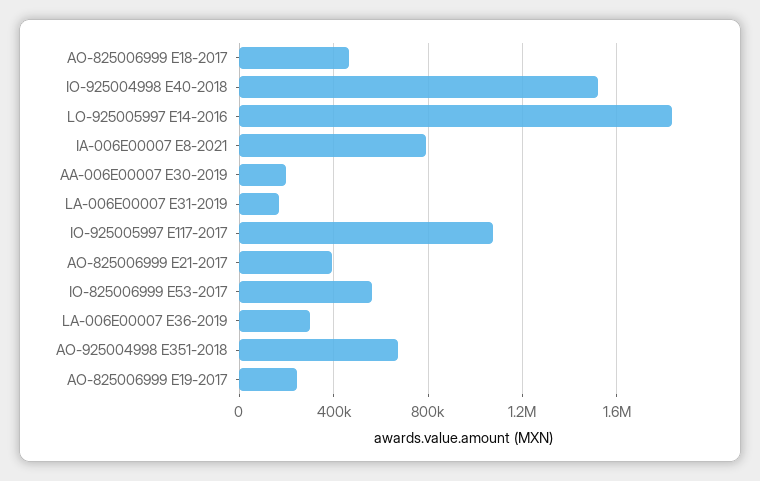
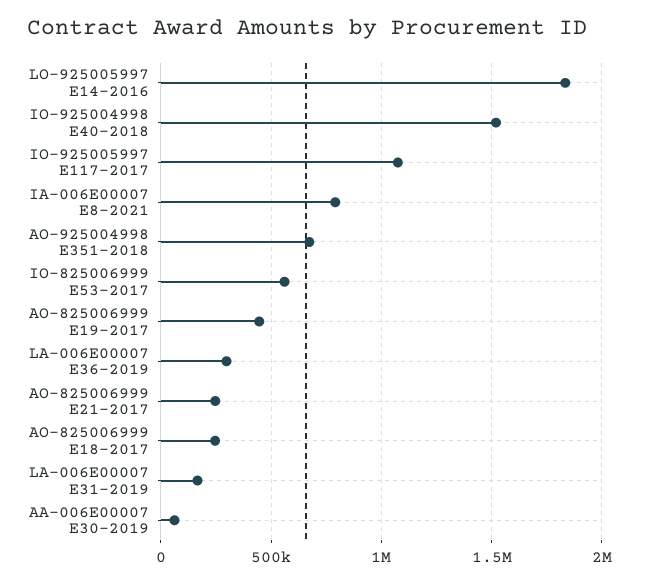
  {
-   "AO-825006999 E18-2017": 450000,
+   "AO-825006999 E18-2017": 250000,
    "IO-925004998 E40-2018": 1500000,
    "LO-925005997 E14-2016": 1850000,
    "IA-006E00007 E8-2021": 800000,
-   "AA-006E00007 E30-2019": 200000,
+   "AA-006E00007 E30-2019": 50000,
    "LA-006E00007 E31-2019": 150000,
    "IO-925005997 E117-2017": 1100000,
-   "AO-825006999 E21-2017": 400000,
+   "AO-825006999 E21-2017": 250000,
    "IO-825006999 E53-2017": 550000,
    "LA-006E00007 E36-2019": 300000,
    "AO-925004998 E351-2018": 650000,
-   "AO-825006999 E19-2017": 250000
+   "AO-825006999 E19-2017": 450000
  }

